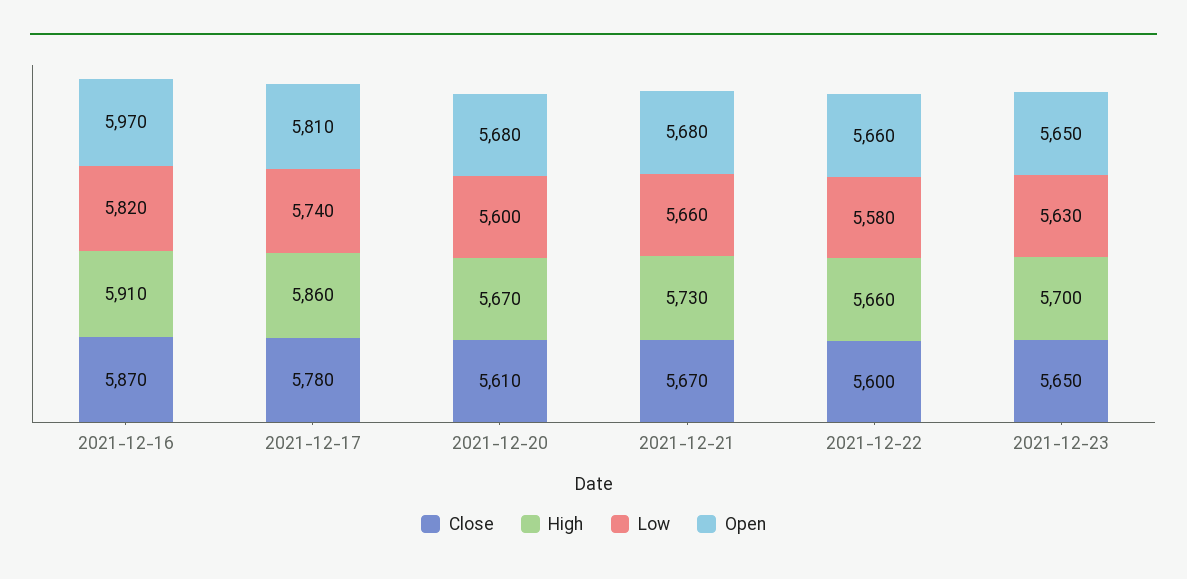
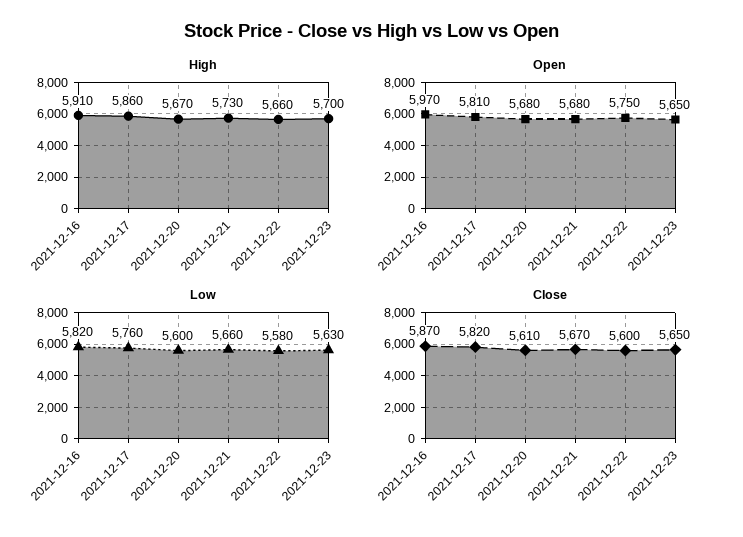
  {
    "Close": {
      "2021-12-16": 5870,
-     "2021-12-17": 5780,
+     "2021-12-17": 5820,
      "2021-12-20": 5610,
      "2021-12-21": 5670,
      "2021-12-22": 5600,
      "2021-12-23": 5650
    },
    "High": {
      "2021-12-16": 5910,
      "2021-12-17": 5860,
      "2021-12-20": 5670,
      "2021-12-21": 5730,
      "2021-12-22": 5660,
      "2021-12-23": 5700
    },
    "Low": {
      "2021-12-16": 5820,
-     "2021-12-17": 5740,
+     "2021-12-17": 5760,
      "2021-12-20": 5600,
      "2021-12-21": 5660,
      "2021-12-22": 5580,
      "2021-12-23": 5630
    },
    "Open": {
      "2021-12-16": 5970,
      "2021-12-17": 5810,
      "2021-12-20": 5680,
      "2021-12-21": 5680,
-     "2021-12-22": 5660,
+     "2021-12-22": 5750,
      "2021-12-23": 5650
    }
  }

